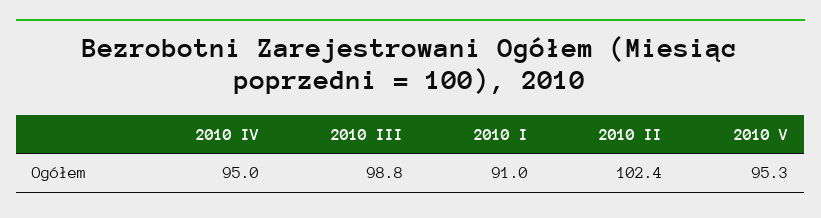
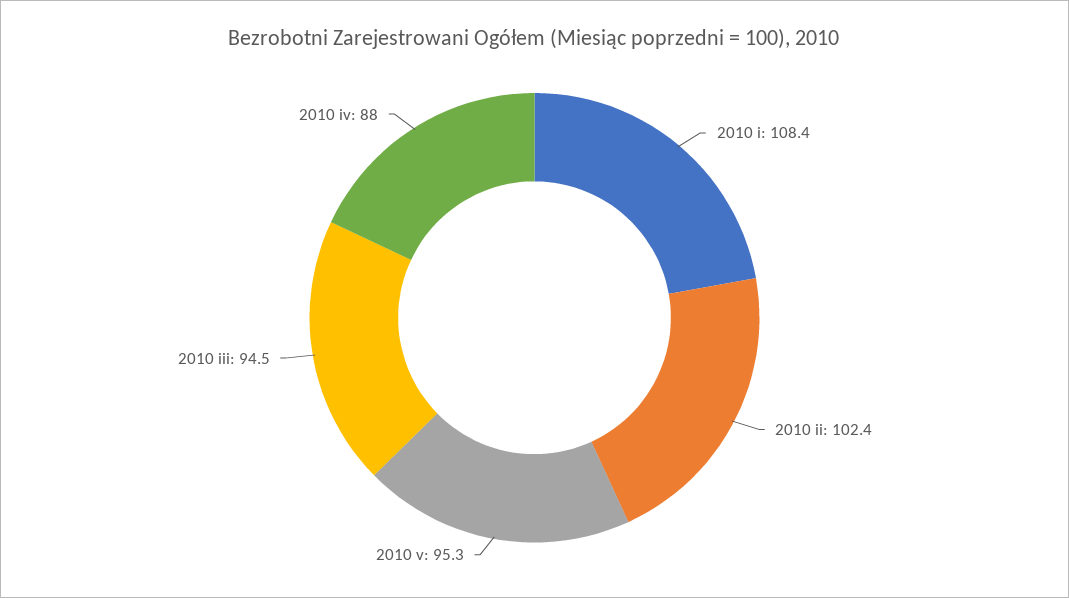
  {
-   "2010 IV": 95,
+   "2010 IV": 88,
-   "2010 III": 98.8,
+   "2010 III": 94.5,
-   "2010 I": 91,
+   "2010 I": 108.4,
    "2010 II": 102.4,
    "2010 V": 95.3
  }

